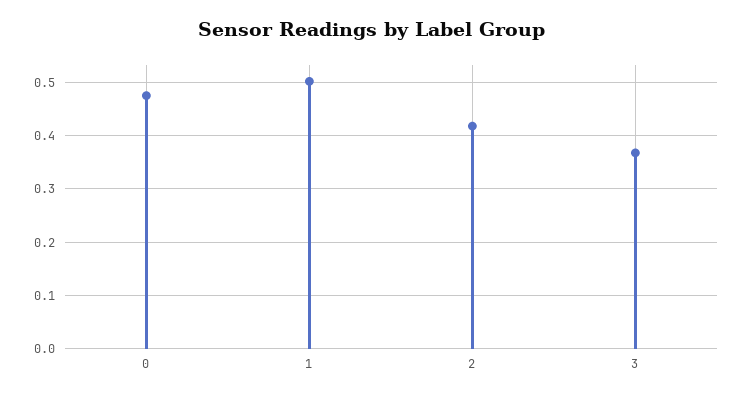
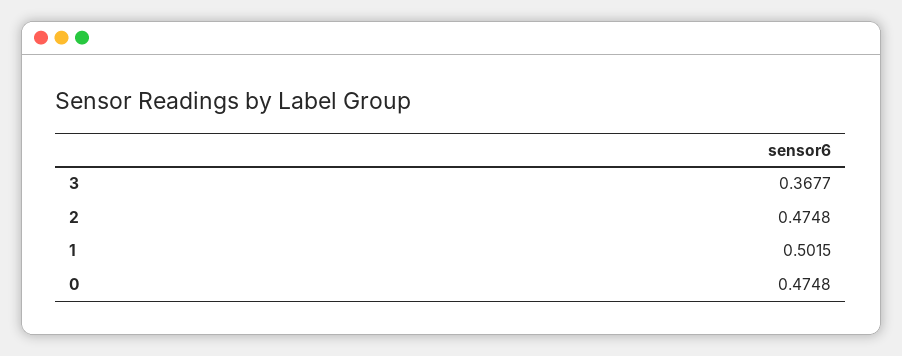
  {
    "0": 0.4748,
    "1": 0.5015,
-   "2": 0.42,
+   "2": 0.4748,
    "3": 0.3677
  }

